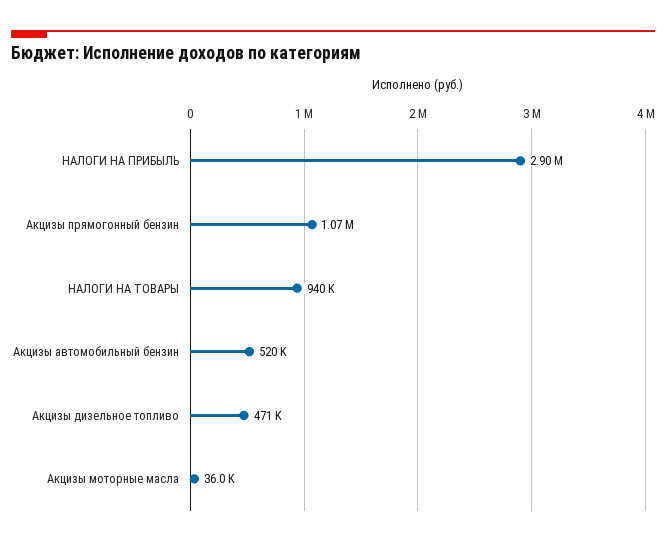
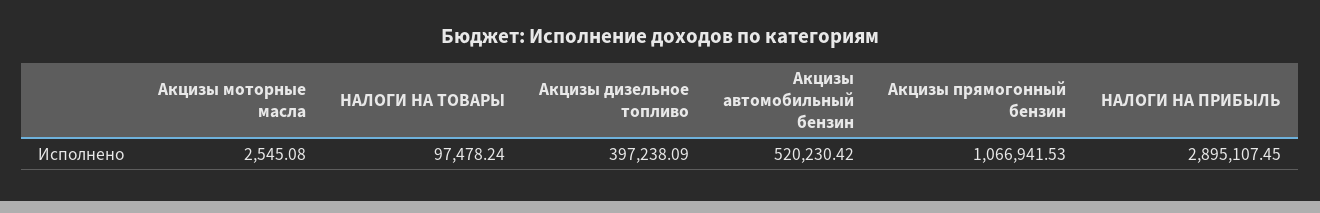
  {
    "НАЛОГИ НА ПРИБЫЛЬ": 2895107.45,
    "Акцизы прямогонный бензин": 1066941.53,
-   "НАЛОГИ НА ТОВАРЫ": 940000,
+   "НАЛОГИ НА ТОВАРЫ": 97478.24,
    "Акцизы автомобильный бензин": 520230.42,
-   "Акцизы дизельное топливо": 471000,
+   "Акцизы дизельное топливо": 397238.09,
-   "Акцизы моторные масла": 36000
+   "Акцизы моторные масла": 2545.08
  }

